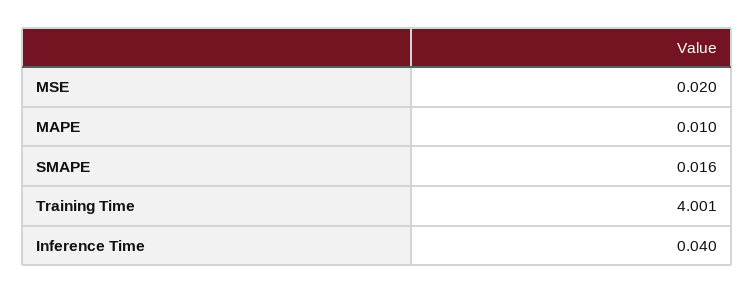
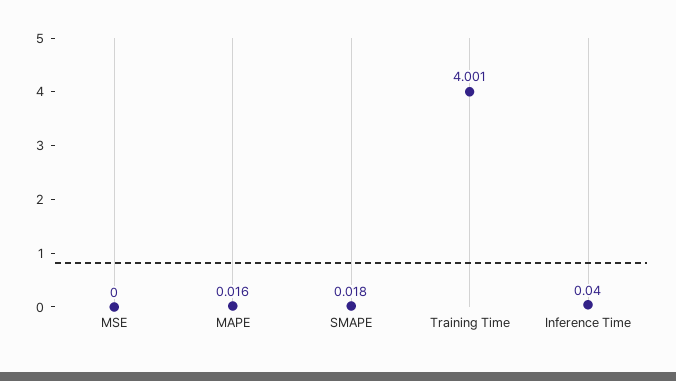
  {
-   "MSE": 0.02,
+   "MSE": 0,
-   "MAPE": 0.01,
+   "MAPE": 0.016,
-   "SMAPE": 0.016,
+   "SMAPE": 0.018,
    "Training Time": 4.001,
    "Inference Time": 0.04
  }

